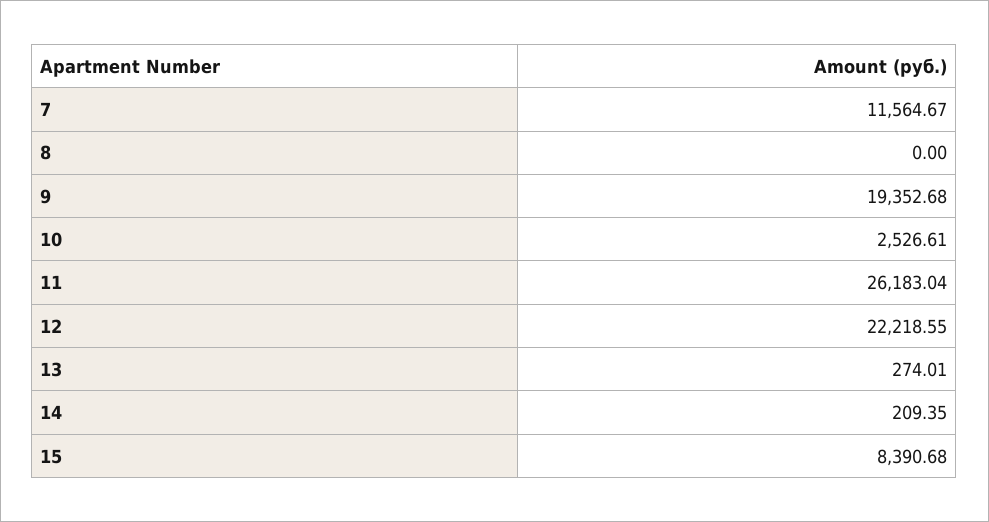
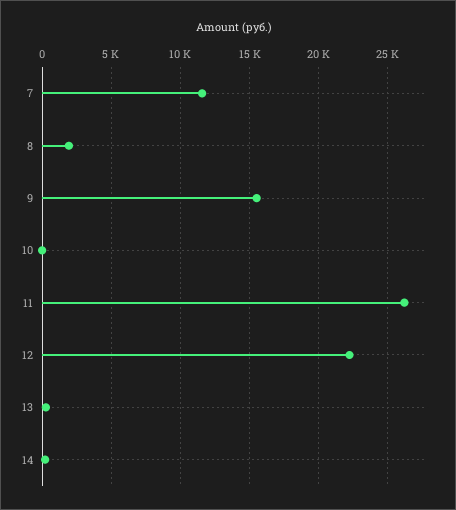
  {
    "7": 11564.67,
-   "8": 0,
+   "8": 2000,
-   "9": 19352.68,
+   "9": 15500,
-   "10": 2526.61,
+   "10": 0,
    "11": 26183.04,
    "12": 22218.55,
    "13": 274.01,
-   "14": 209.35,
+   "14": 209.35
-   "15": 8390.68
  }

